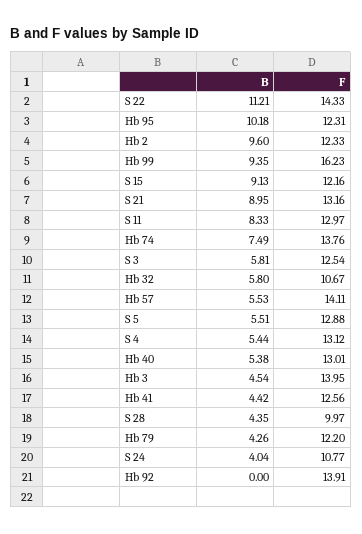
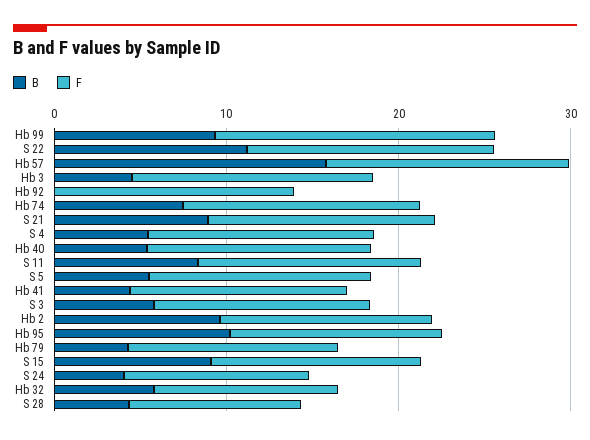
  {
    "B": {
      "S 22": 11.21,
      "Hb 95": 10.18,
      "Hb 2": 9.6,
      "Hb 99": 9.35,
      "S 15": 9.13,
      "S 21": 8.95,
      "S 11": 8.33,
      "Hb 74": 7.49,
      "S 3": 5.81,
      "Hb 32": 5.8,
-     "Hb 57": 5.53,
+     "Hb 57": 16,
      "S 5": 5.51,
      "S 4": 5.44,
      "Hb 40": 5.38,
      "Hb 3": 4.54,
      "Hb 41": 4.42,
      "S 28": 4.35,
      "Hb 79": 4.26,
      "S 24": 4.04,
      "Hb 92": 0
    },
    "F": {
      "S 22": 14.33,
      "Hb 95": 12.31,
      "Hb 2": 12.33,
      "Hb 99": 16.23,
      "S 15": 12.16,
      "S 21": 13.16,
      "S 11": 12.97,
      "Hb 74": 13.76,
      "S 3": 12.54,
      "Hb 32": 10.67,
      "Hb 57": 14.11,
      "S 5": 12.88,
      "S 4": 13.12,
      "Hb 40": 13.01,
      "Hb 3": 13.95,
      "Hb 41": 12.56,
      "S 28": 9.97,
      "Hb 79": 12.2,
      "S 24": 10.77,
      "Hb 92": 13.91
    }
  }

